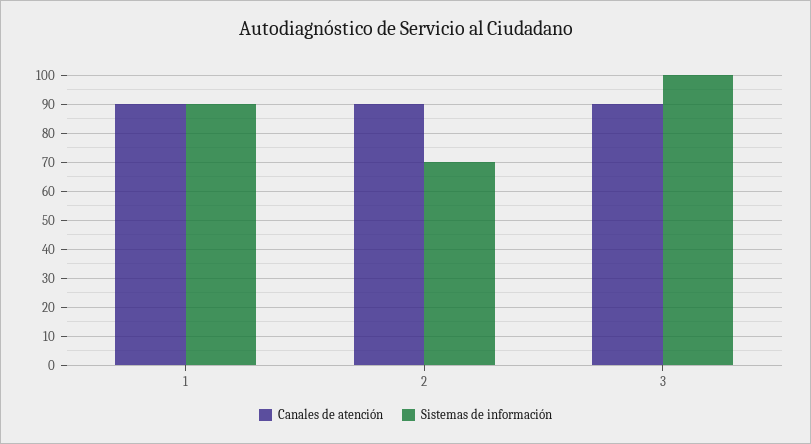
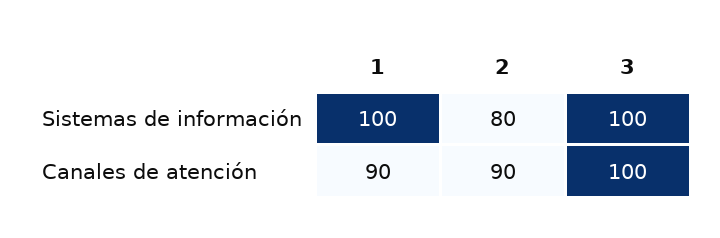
  {
    "Canales de atención": {
      "1": 90,
      "2": 90,
-     "3": 90
+     "3": 100
    },
    "Sistemas de información": {
-     "1": 90,
+     "1": 100,
-     "2": 70,
+     "2": 80,
      "3": 100
    }
  }

